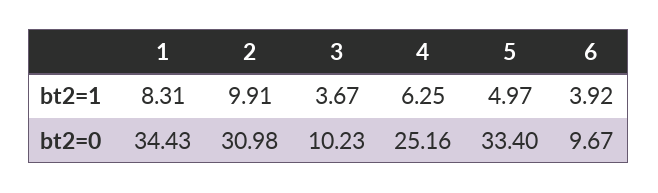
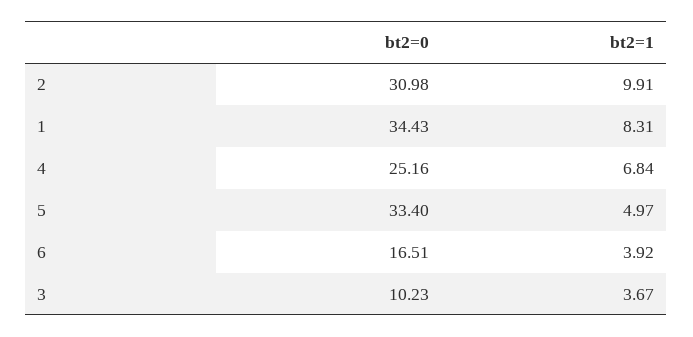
  {
    "1": {
      "bt2=1": 8.31,
      "bt2=0": 34.43
    },
    "2": {
      "bt2=1": 9.91,
      "bt2=0": 30.98
    },
    "3": {
      "bt2=1": 3.67,
      "bt2=0": 10.23
    },
    "4": {
-     "bt2=1": 6.25,
+     "bt2=1": 6.84,
      "bt2=0": 25.16
    },
    "5": {
      "bt2=1": 4.97,
      "bt2=0": 33.4
    },
    "6": {
      "bt2=1": 3.92,
-     "bt2=0": 9.67
+     "bt2=0": 16.51
    }
  }

